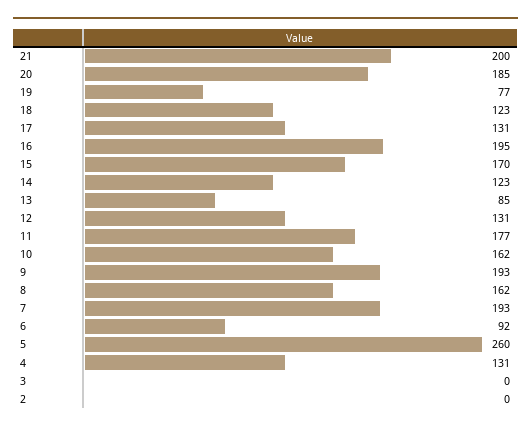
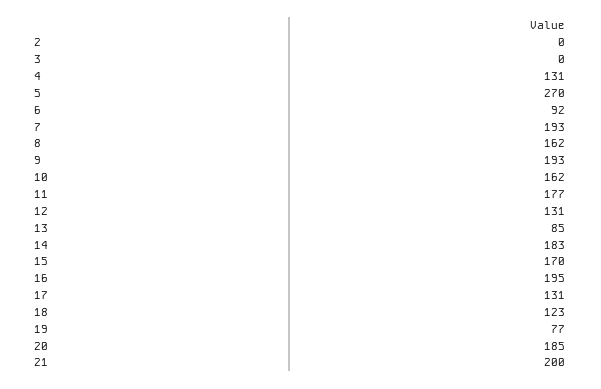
  {
    "21": 200,
    "20": 185,
    "19": 77,
    "18": 123,
    "17": 131,
    "16": 195,
    "15": 170,
-   "14": 123,
+   "14": 183,
    "13": 85,
    "12": 131,
    "11": 177,
    "10": 162,
    "9": 193,
    "8": 162,
    "7": 193,
    "6": 92,
-   "5": 260,
+   "5": 270,
    "4": 131,
    "3": 0,
    "2": 0
  }

